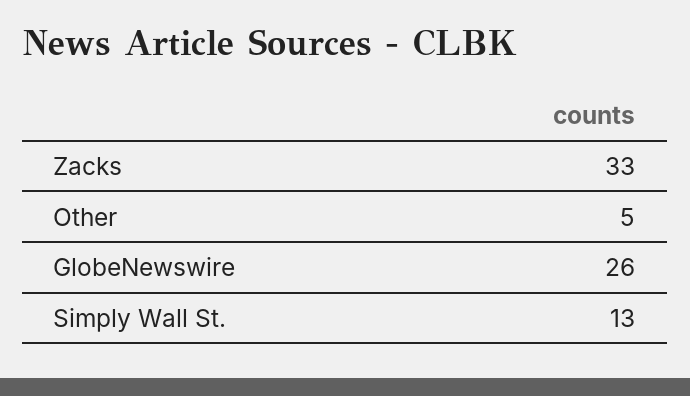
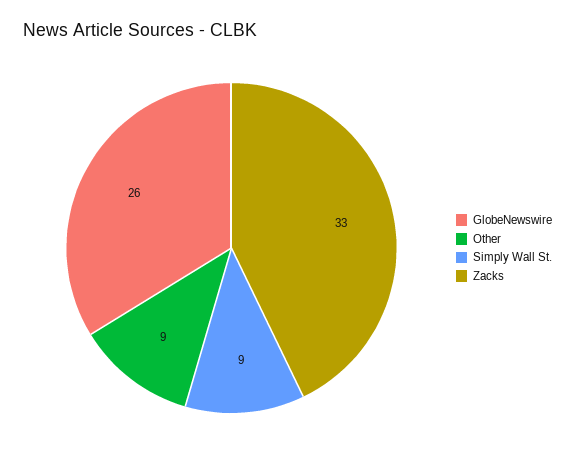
  {
    "Zacks": 33,
-   "Other": 5,
+   "Other": 9,
    "GlobeNewswire": 26,
-   "Simply Wall St.": 13
+   "Simply Wall St.": 9
  }

